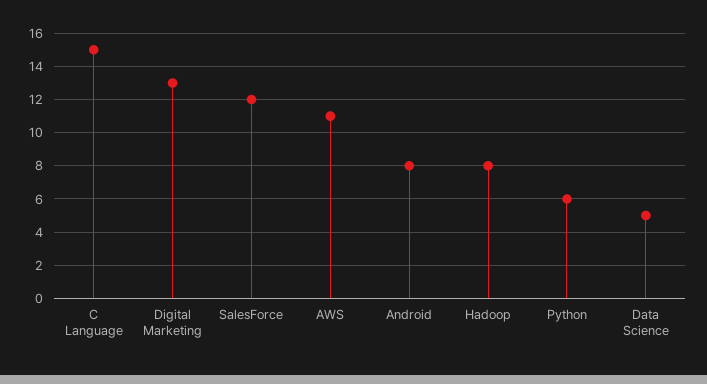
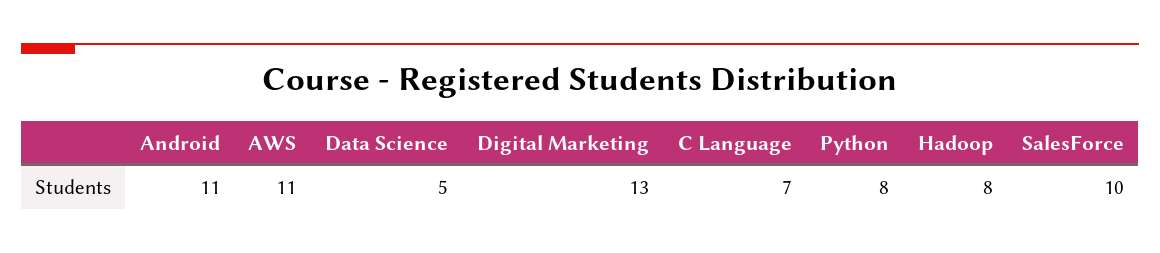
  {
-   "C Language": 15,
+   "C Language": 7,
    "Digital Marketing": 13,
-   "SalesForce": 12,
+   "SalesForce": 10,
    "AWS": 11,
-   "Android": 8,
+   "Android": 11,
    "Hadoop": 8,
-   "Python": 6,
+   "Python": 8,
    "Data Science": 5
  }

